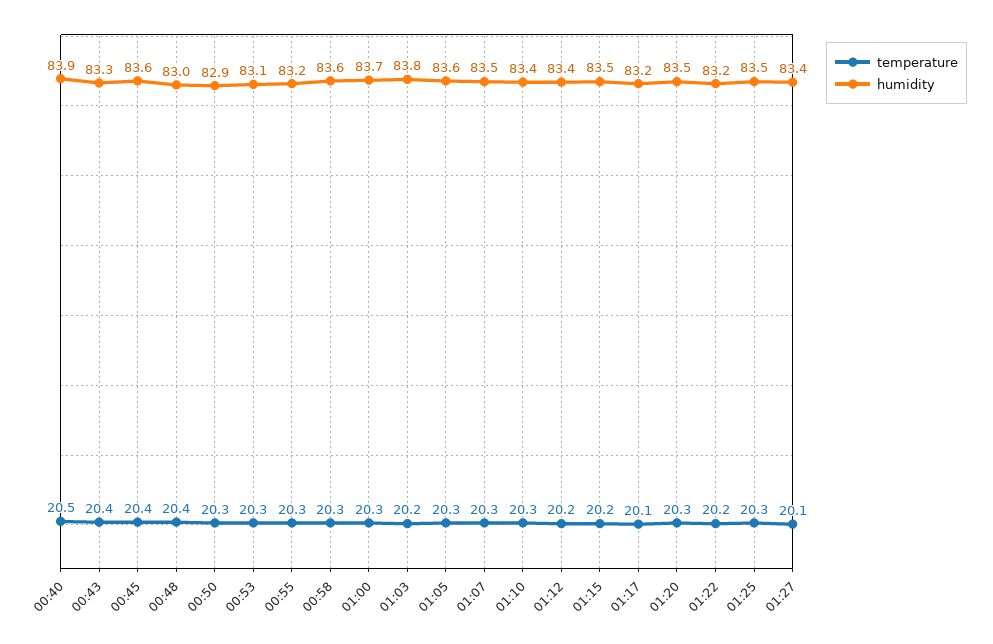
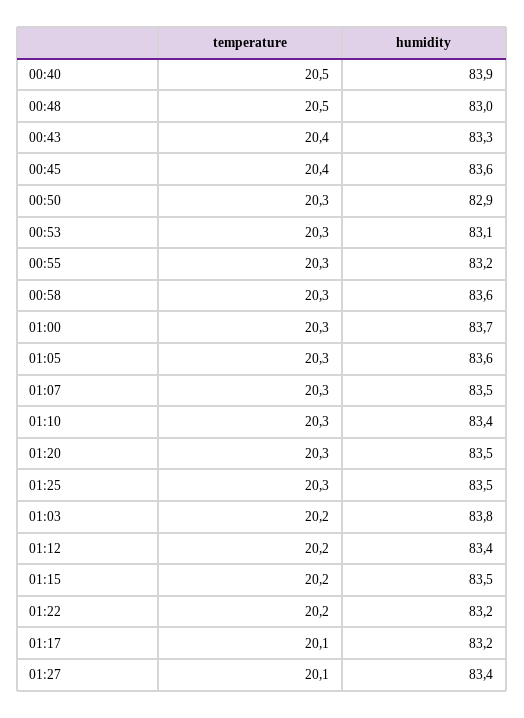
  {
    "temperature": {
      "00:40": 20.5,
      "00:43": 20.4,
      "00:45": 20.4,
-     "00:48": 20.4,
+     "00:48": 20.5,
      "00:50": 20.3,
      "00:53": 20.3,
      "00:55": 20.3,
      "00:58": 20.3,
      "01:00": 20.3,
      "01:03": 20.2,
      "01:05": 20.3,
      "01:07": 20.3,
      "01:10": 20.3,
      "01:12": 20.2,
      "01:15": 20.2,
      "01:17": 20.1,
      "01:20": 20.3,
      "01:22": 20.2,
      "01:25": 20.3,
      "01:27": 20.1
    },
    "humidity": {
      "00:40": 83.9,
      "00:43": 83.3,
      "00:45": 83.6,
      "00:48": 83,
      "00:50": 82.9,
      "00:53": 83.1,
      "00:55": 83.2,
      "00:58": 83.6,
      "01:00": 83.7,
      "01:03": 83.8,
      "01:05": 83.6,
      "01:07": 83.5,
      "01:10": 83.4,
      "01:12": 83.4,
      "01:15": 83.5,
      "01:17": 83.2,
      "01:20": 83.5,
      "01:22": 83.2,
      "01:25": 83.5,
      "01:27": 83.4
    }
  }

